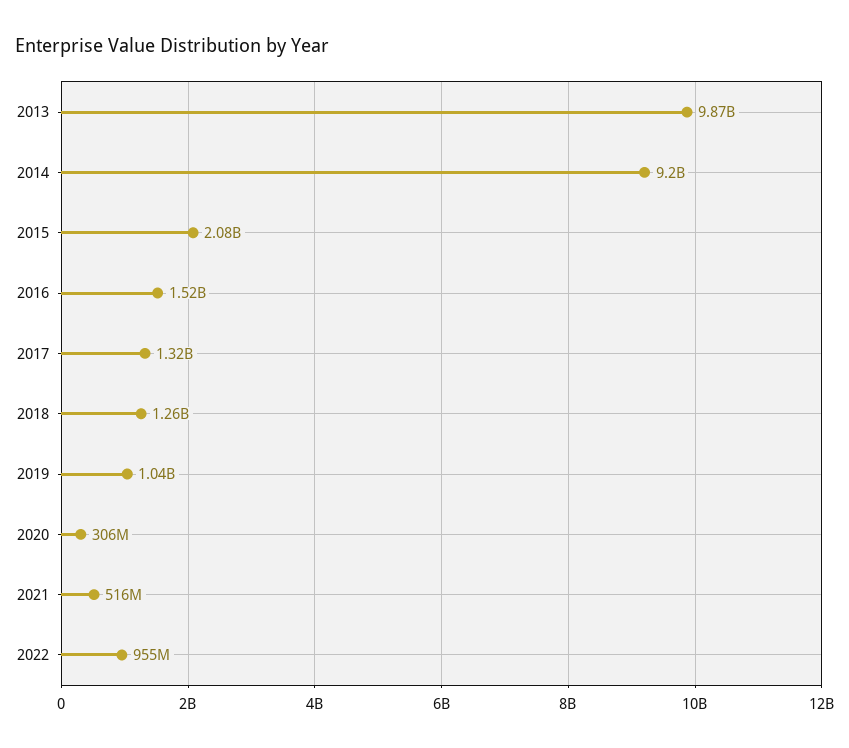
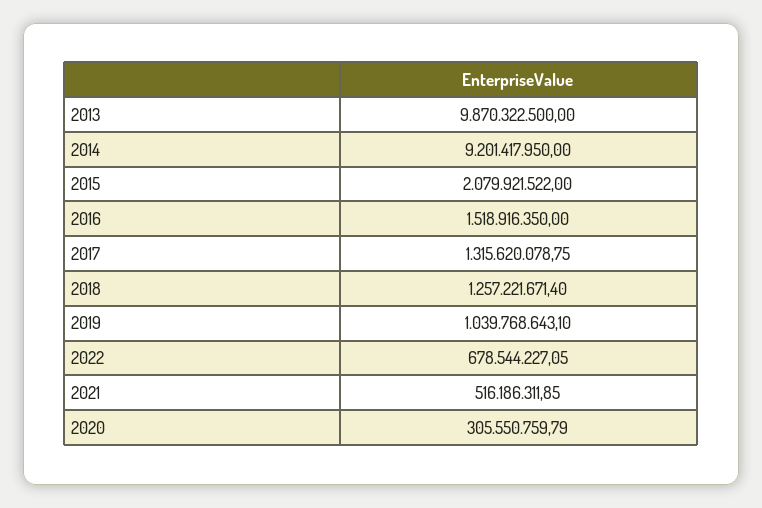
  {
    "2013": 9870322500,
    "2014": 9201417950,
    "2015": 2079921522,
    "2016": 1518916350,
    "2017": 1315620078.75,
    "2018": 1257221671.4,
    "2019": 1039768643.1,
    "2020": 305550759.79,
    "2021": 516186311.85,
-   "2022": 955000000
+   "2022": 678544227.05
  }

